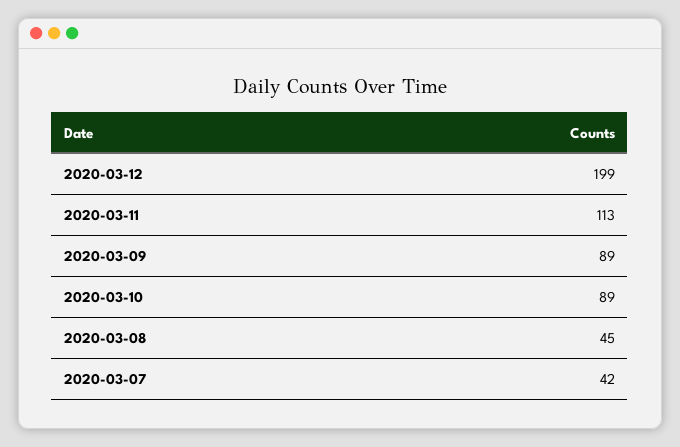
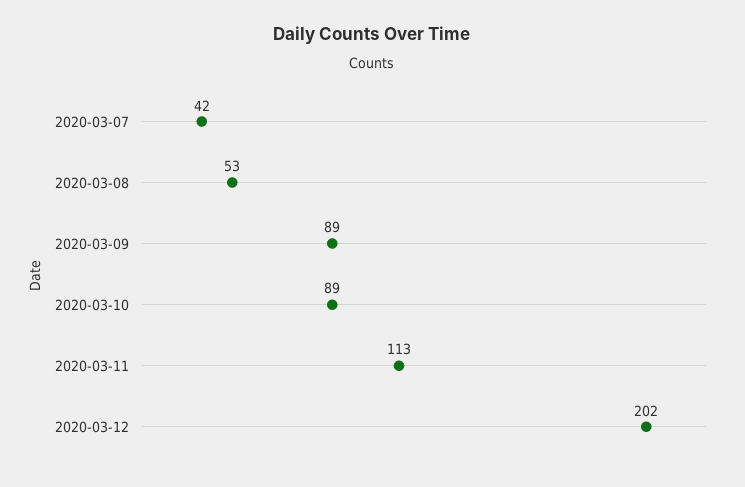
  {
-   "2020-03-12": 199,
+   "2020-03-12": 202,
    "2020-03-11": 113,
    "2020-03-09": 89,
    "2020-03-10": 89,
-   "2020-03-08": 45,
+   "2020-03-08": 53,
    "2020-03-07": 42
  }

